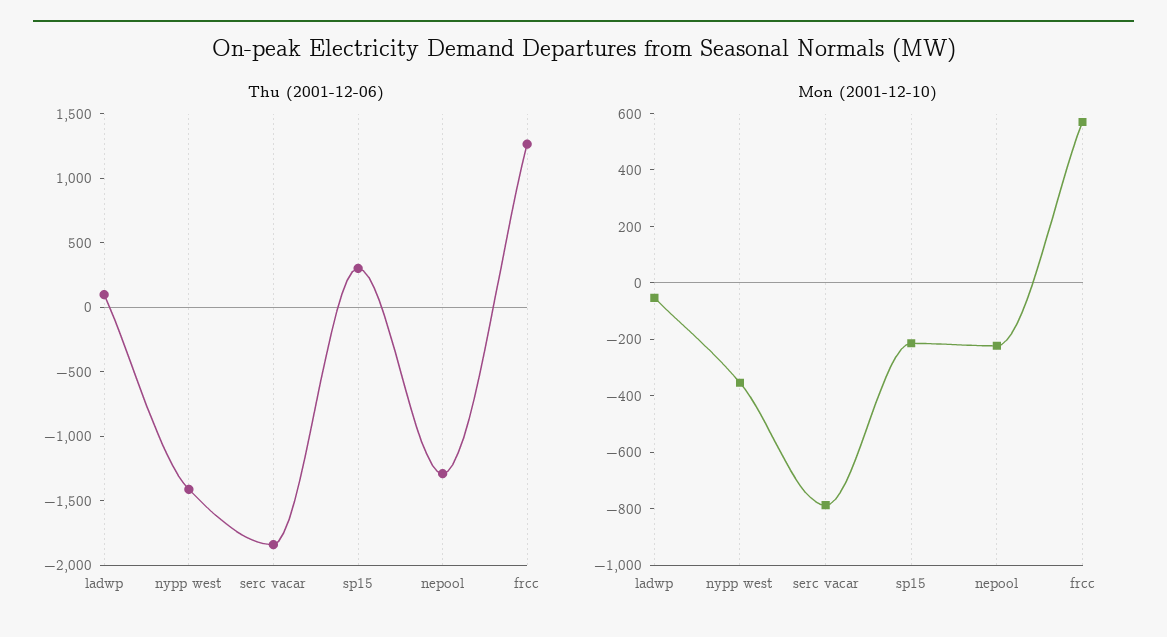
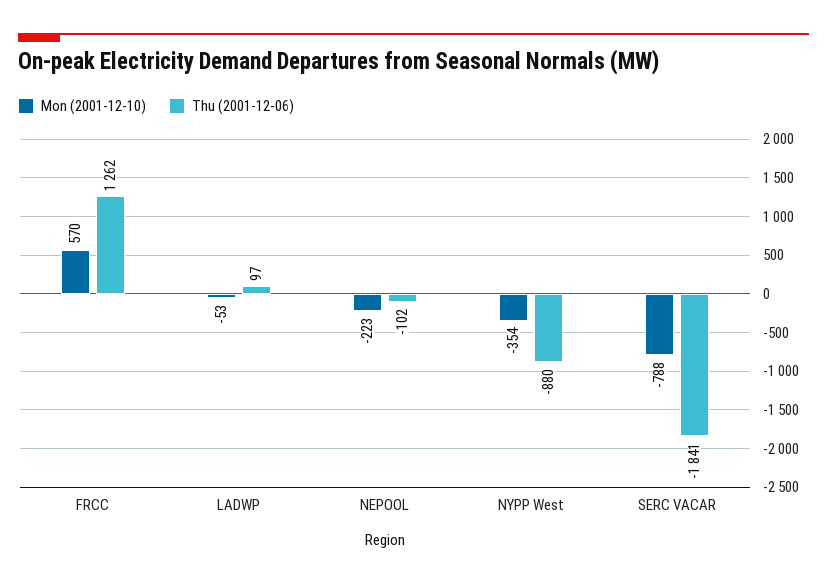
  {
    "Thu (2001-12-06)": {
      "ladwp": 97,
-     "nypp west": -1400,
+     "nypp west": -880,
      "serc vacar": -1841,
-     "sp15": 300,
-     "nepool": -1300,
+     "nepool": -102,
      "frcc": 1262
    },
    "Mon (2001-12-10)": {
      "ladwp": -53,
      "nypp west": -354,
      "serc vacar": -788,
-     "sp15": -200,
      "nepool": -223,
      "frcc": 570
    }
  }

